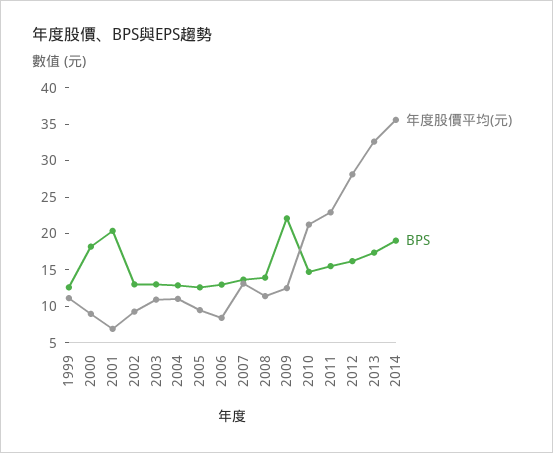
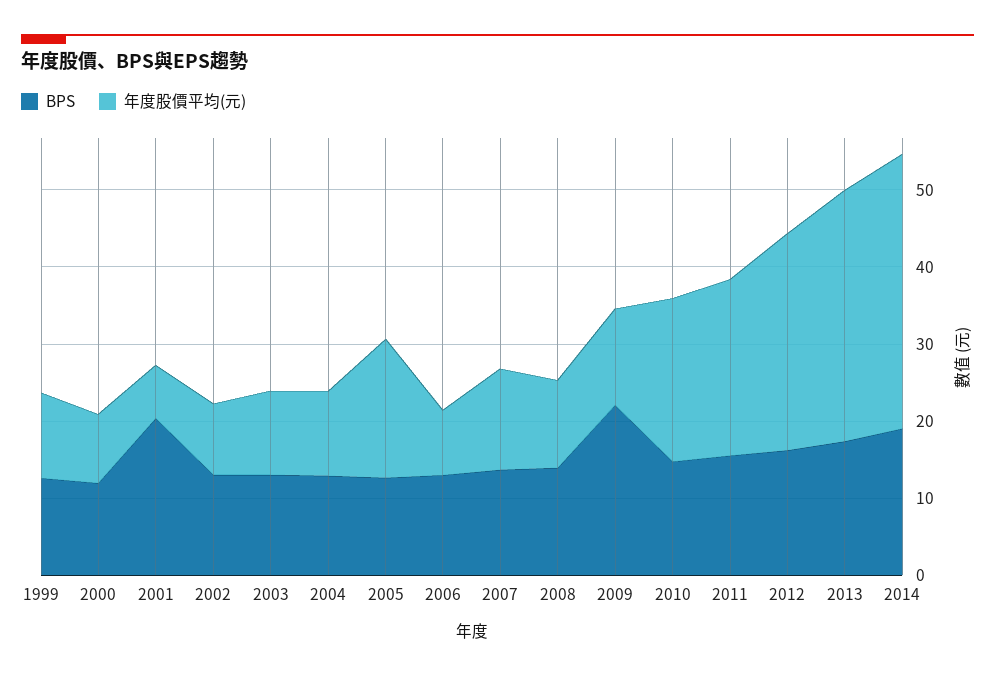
  {
    "年度股價平均(元)": {
      "1999": 12,
      "2000": 8,
      "2001": 6,
      "2002": 10,
      "2003": 10,
      "2004": 12,
-     "2005": 10,
+     "2005": 18,
      "2006": 8,
      "2007": 14,
      "2008": 12,
      "2009": 12,
      "2010": 22,
      "2011": 22,
      "2012": 28,
      "2013": 32,
      "2014": 36
    },
    "BPS": {
      "1999": 12,
-     "2000": 17.5,
+     "2000": 12,
      "2001": 20,
      "2002": 14,
      "2003": 14,
      "2004": 12,
      "2005": 12,
      "2006": 12,
      "2007": 14,
      "2008": 14,
      "2009": 22,
      "2010": 14,
      "2011": 16,
      "2012": 16,
      "2013": 18,
      "2014": 20
    }
  }

